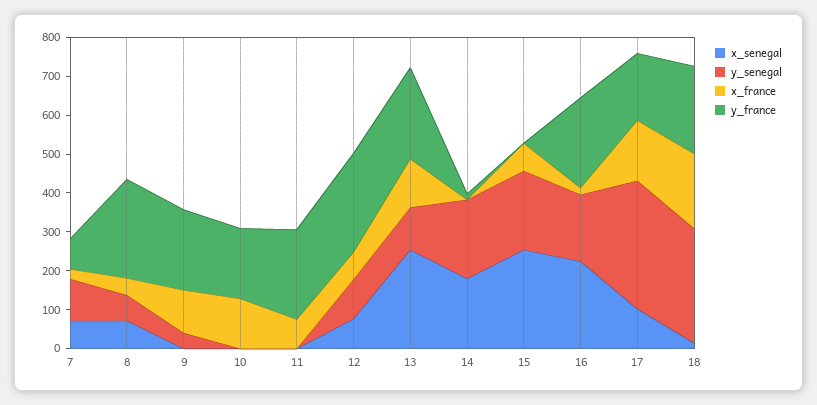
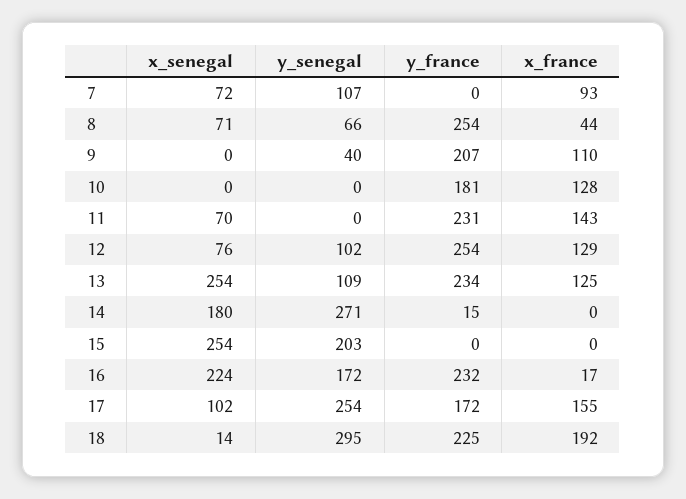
  {
    "x_senegal": {
      "7": 72,
      "8": 71,
      "9": 0,
      "10": 0,
-     "11": 0,
+     "11": 70,
      "12": 76,
      "13": 254,
      "14": 180,
      "15": 254,
      "16": 224,
      "17": 102,
      "18": 14
    },
    "y_senegal": {
      "7": 107,
      "8": 66,
      "9": 40,
      "10": 0,
      "11": 0,
      "12": 102,
      "13": 109,
-     "14": 200,
+     "14": 271,
      "15": 203,
      "16": 172,
-     "17": 325,
+     "17": 254,
      "18": 295
    },
    "x_france": {
-     "7": 25,
+     "7": 93,
      "8": 44,
      "9": 110,
      "10": 128,
-     "11": 75,
+     "11": 143,
-     "12": 75,
+     "12": 129,
      "13": 125,
      "14": 0,
-     "15": 75,
+     "15": 0,
      "16": 17,
      "17": 155,
      "18": 192
    },
    "y_france": {
-     "7": 75,
+     "7": 0,
      "8": 254,
      "9": 207,
      "10": 181,
      "11": 231,
      "12": 254,
      "13": 234,
      "14": 15,
      "15": 0,
      "16": 232,
      "17": 172,
      "18": 225
    }
  }

